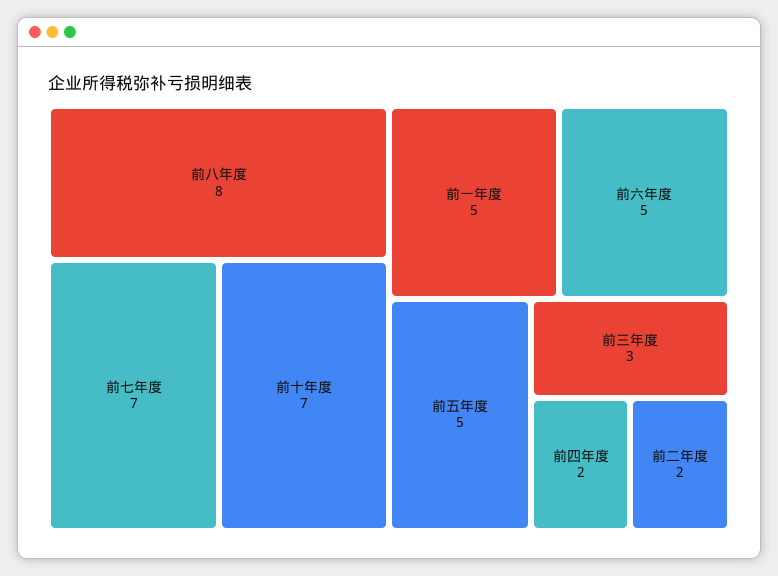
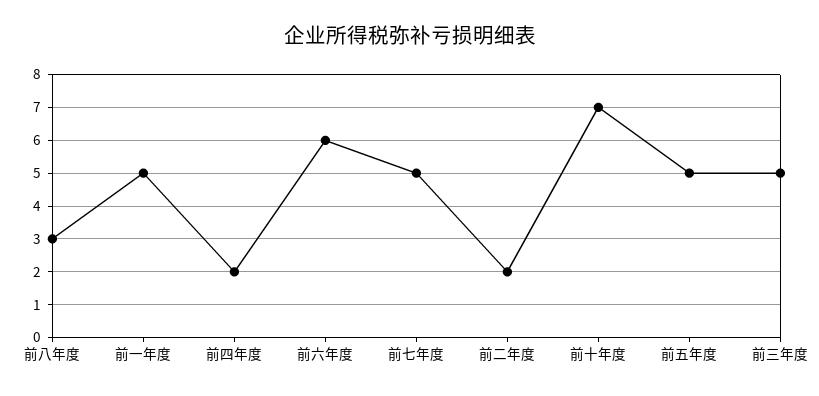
  {
-   "前八年度": 8,
+   "前八年度": 3,
-   "前七年度": 7,
+   "前七年度": 5,
    "前十年度": 7,
    "前一年度": 5,
-   "前六年度": 5,
+   "前六年度": 6,
    "前五年度": 5,
-   "前三年度": 3,
+   "前三年度": 5,
    "前四年度": 2,
    "前二年度": 2
  }

